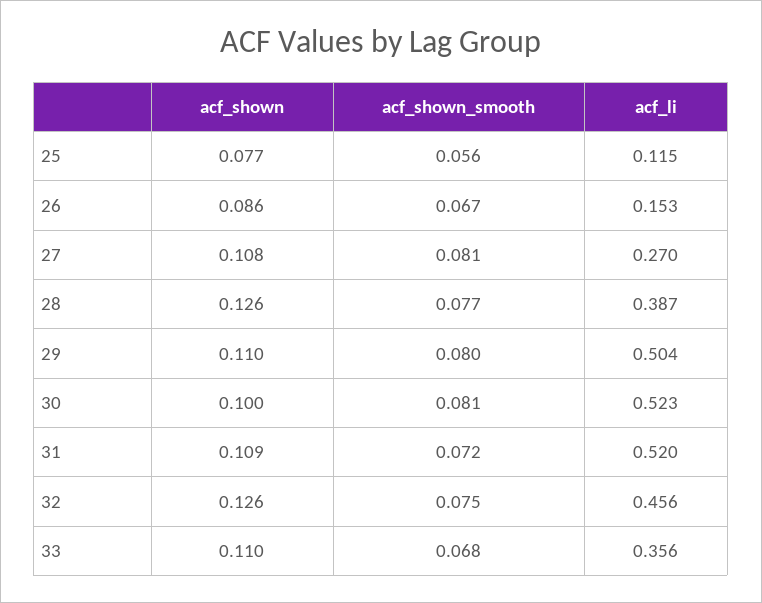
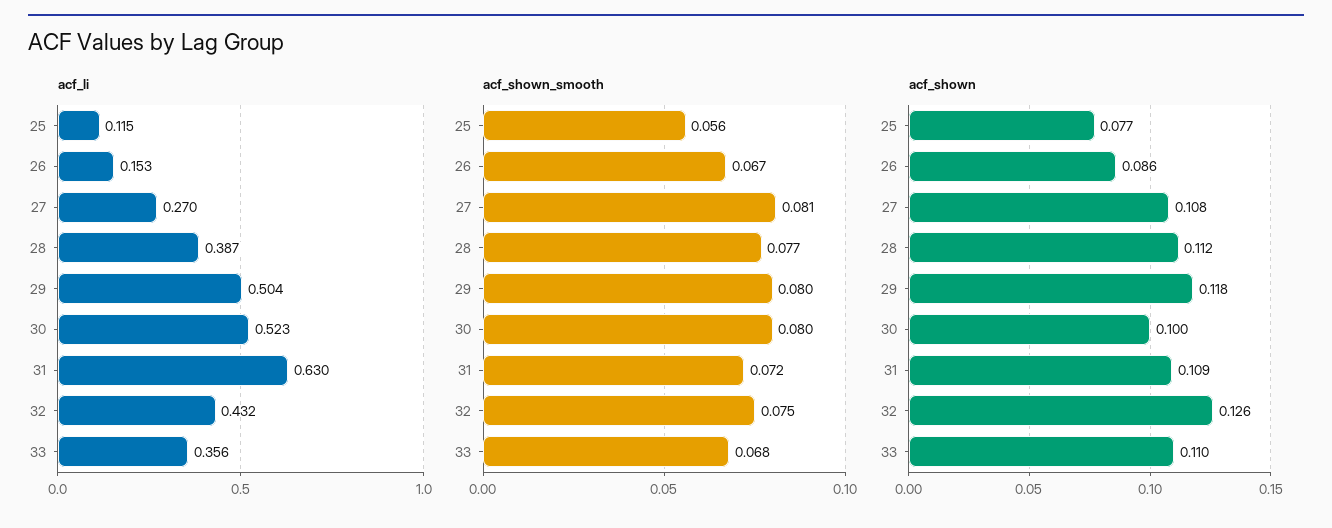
  {
    "acf_shown": {
      "25": 0.077,
      "26": 0.086,
      "27": 0.108,
-     "28": 0.126,
+     "28": 0.112,
-     "29": 0.11,
+     "29": 0.118,
      "30": 0.1,
      "31": 0.109,
      "32": 0.126,
      "33": 0.11
    },
    "acf_shown_smooth": {
      "25": 0.056,
      "26": 0.067,
      "27": 0.081,
      "28": 0.077,
      "29": 0.08,
-     "30": 0.081,
+     "30": 0.08,
      "31": 0.072,
      "32": 0.075,
      "33": 0.068
    },
    "acf_li": {
      "25": 0.115,
      "26": 0.153,
      "27": 0.27,
      "28": 0.387,
      "29": 0.504,
      "30": 0.523,
-     "31": 0.52,
+     "31": 0.63,
-     "32": 0.456,
+     "32": 0.432,
      "33": 0.356
    }
  }

